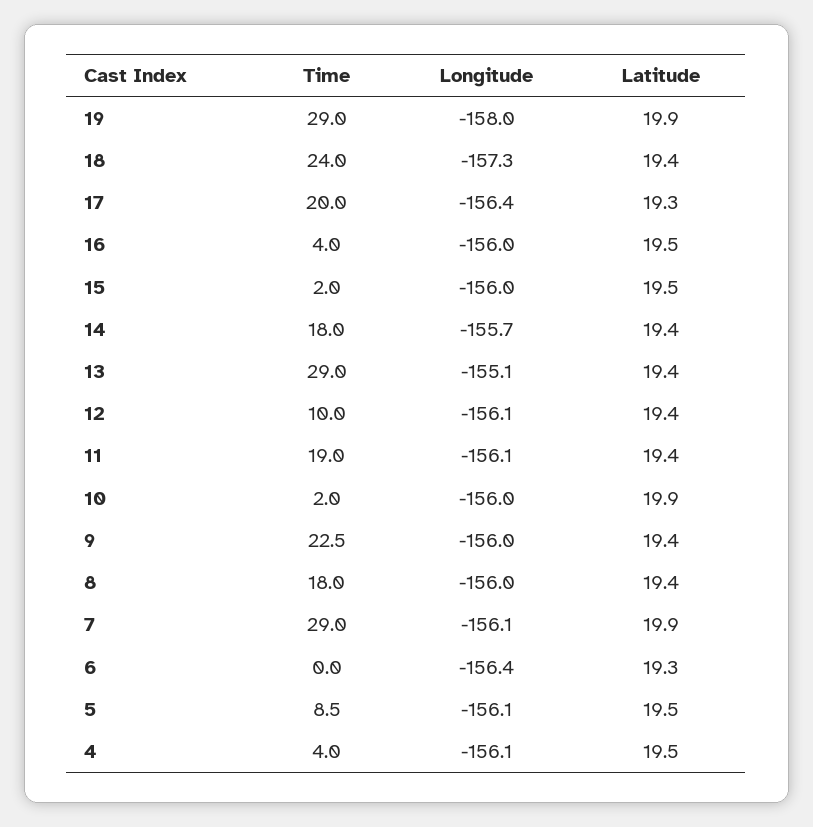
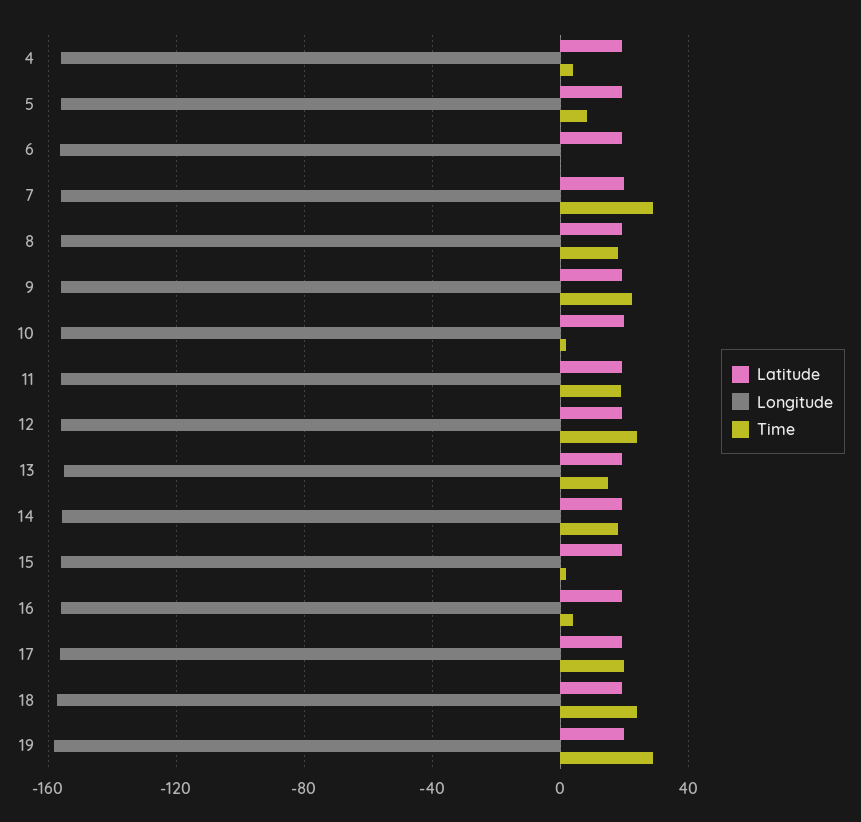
  {
    "Time": {
      "19": 29,
      "18": 24,
      "17": 20,
      "16": 4,
      "15": 2,
      "14": 18,
-     "13": 29,
+     "13": 15,
-     "12": 10,
+     "12": 25,
      "11": 19,
      "10": 2,
      "9": 22.5,
      "8": 18,
      "7": 29,
      "6": 0,
      "5": 8.5,
      "4": 4
    },
    "Longitude": {
      "19": -158,
      "18": -157.3,
      "17": -156.4,
      "16": -156,
      "15": -156,
      "14": -155.7,
      "13": -155.1,
      "12": -156.1,
      "11": -156.1,
      "10": -156,
      "9": -156,
      "8": -156,
      "7": -156.1,
      "6": -156.4,
      "5": -156.1,
      "4": -156.1
    },
    "Latitude": {
      "19": 19.9,
      "18": 19.4,
      "17": 19.3,
      "16": 19.5,
      "15": 19.5,
      "14": 19.4,
      "13": 19.4,
      "12": 19.4,
      "11": 19.4,
      "10": 19.9,
      "9": 19.4,
      "8": 19.4,
      "7": 19.9,
      "6": 19.3,
      "5": 19.5,
      "4": 19.5
    }
  }

